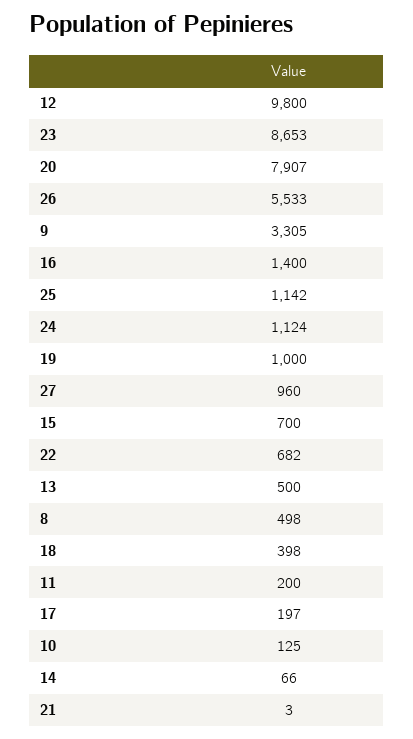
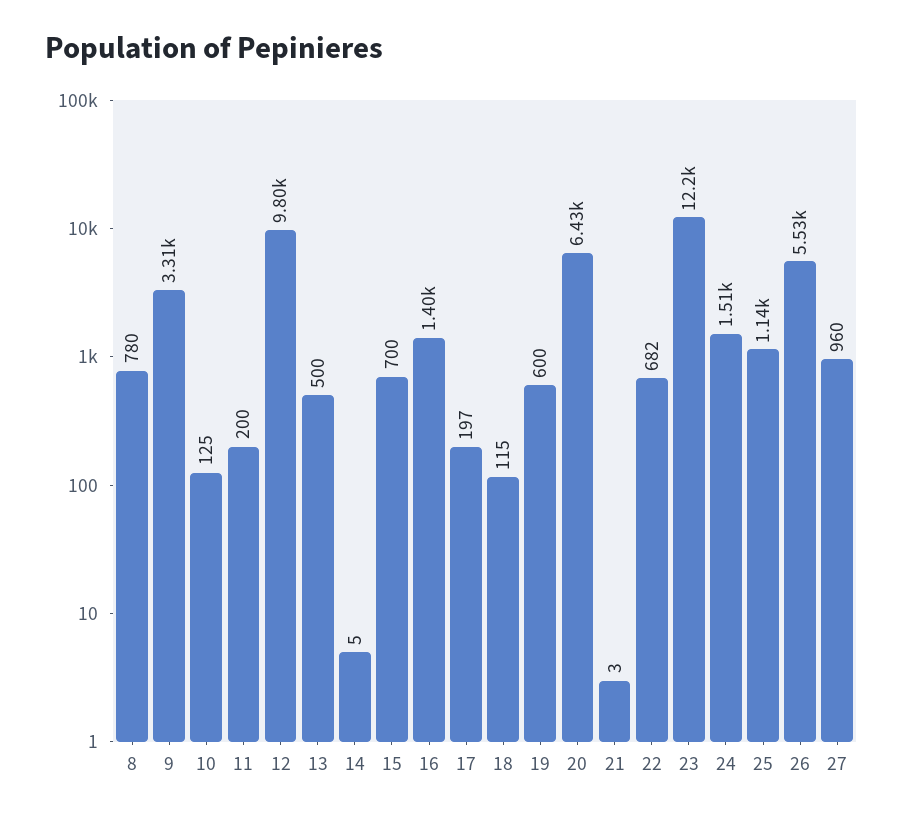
  {
    "12": 9800,
-   "23": 8653,
+   "23": 12200,
-   "20": 7907,
+   "20": 6430,
    "26": 5533,
    "9": 3305,
    "16": 1400,
    "25": 1142,
-   "24": 1124,
+   "24": 1510,
-   "19": 1000,
+   "19": 600,
    "27": 960,
    "15": 700,
    "22": 682,
    "13": 500,
-   "8": 498,
+   "8": 780,
-   "18": 398,
+   "18": 115,
    "11": 200,
    "17": 197,
    "10": 125,
-   "14": 66,
+   "14": 5,
    "21": 3
  }

